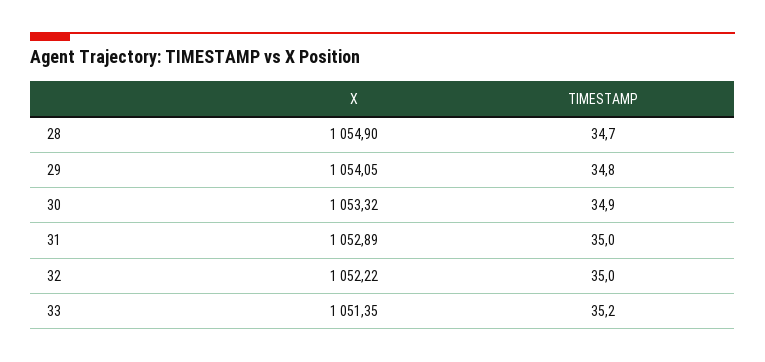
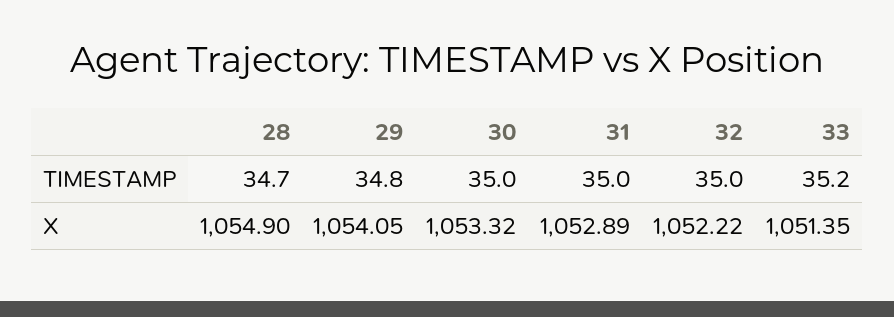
  {
    "X": {
      "28": 1054.9,
      "29": 1054.05,
      "30": 1053.32,
      "31": 1052.89,
      "32": 1052.22,
      "33": 1051.35
    },
    "TIMESTAMP": {
      "28": 34.7,
      "29": 34.8,
-     "30": 34.9,
+     "30": 35,
      "31": 35,
      "32": 35,
      "33": 35.2
    }
  }

